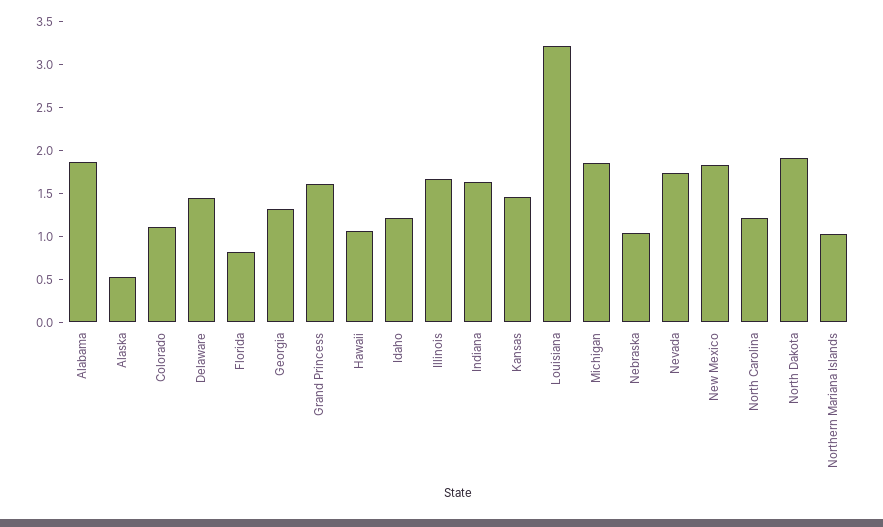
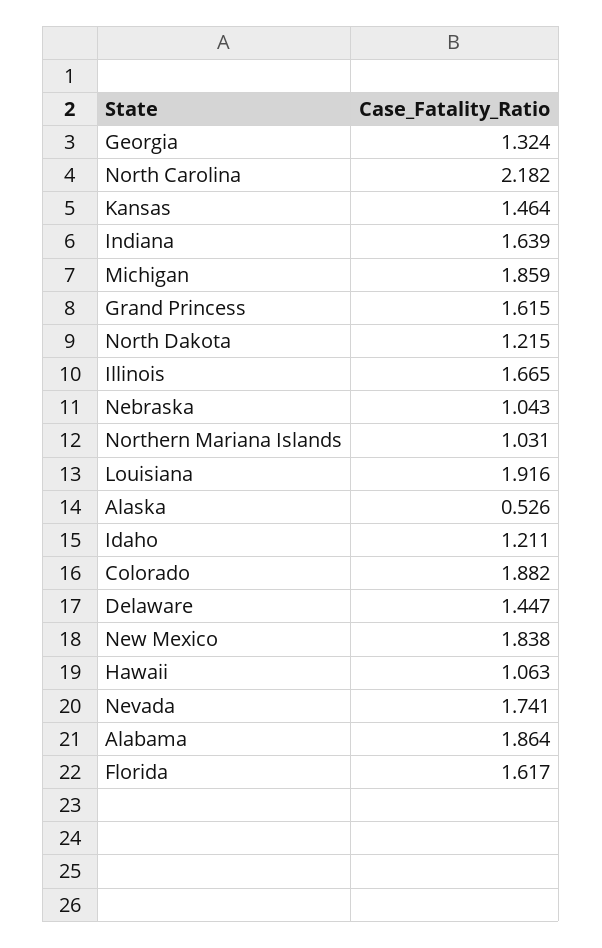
  {
    "Alabama": 1.864,
    "Alaska": 0.526,
-   "Colorado": 1.1,
+   "Colorado": 1.882,
    "Delaware": 1.447,
-   "Florida": 0.8,
+   "Florida": 1.617,
    "Georgia": 1.324,
    "Grand Princess": 1.615,
    "Hawaii": 1.063,
    "Idaho": 1.211,
    "Illinois": 1.665,
    "Indiana": 1.639,
    "Kansas": 1.464,
-   "Louisiana": 3.2,
+   "Louisiana": 1.916,
    "Michigan": 1.859,
    "Nebraska": 1.043,
    "Nevada": 1.741,
    "New Mexico": 1.838,
-   "North Carolina": 1.2,
+   "North Carolina": 2.182,
-   "North Dakota": 1.9,
+   "North Dakota": 1.215,
    "Northern Mariana Islands": 1.031
  }

